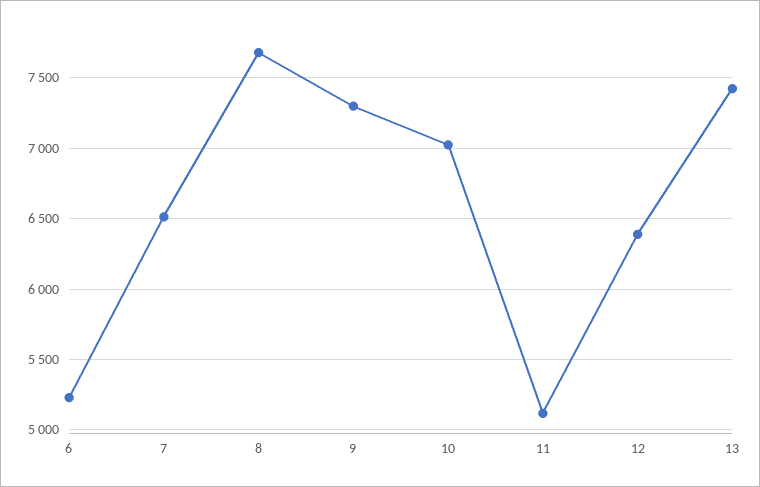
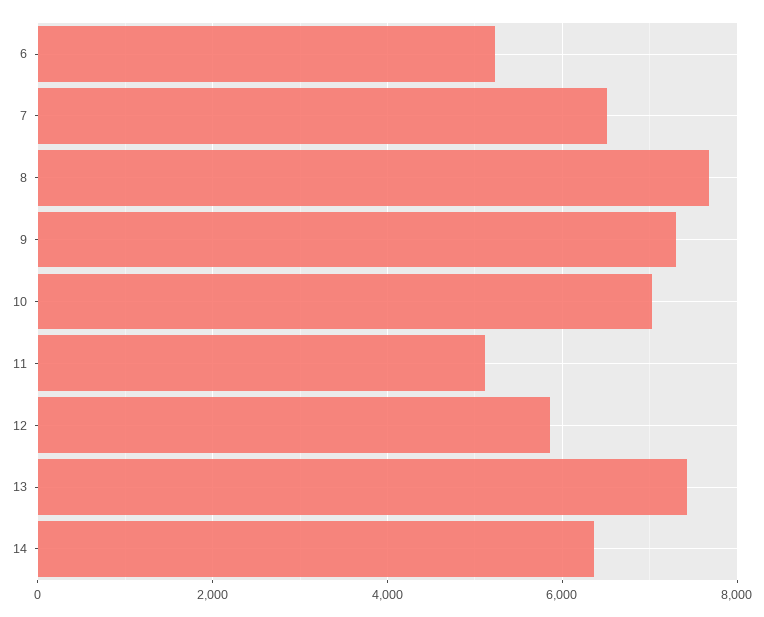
  {
    "6": 5250,
    "7": 6500,
    "8": 7700,
    "9": 7300,
    "10": 7050,
    "11": 5100,
-   "12": 6400,
+   "12": 5800,
-   "13": 7400
+   "13": 7400,
+   "14": 6400
  }

